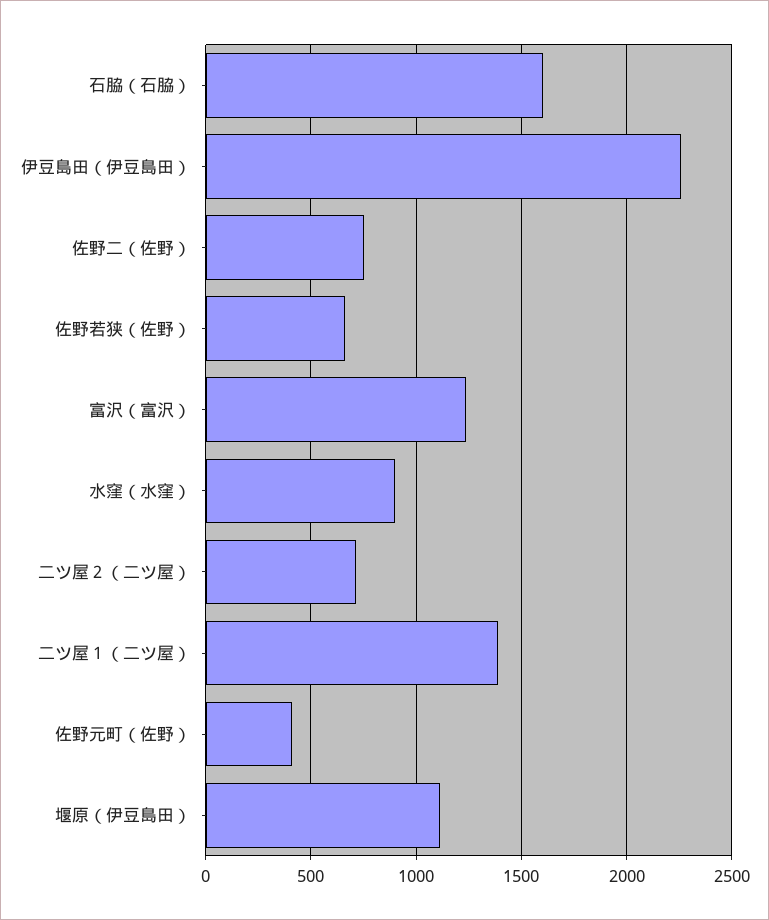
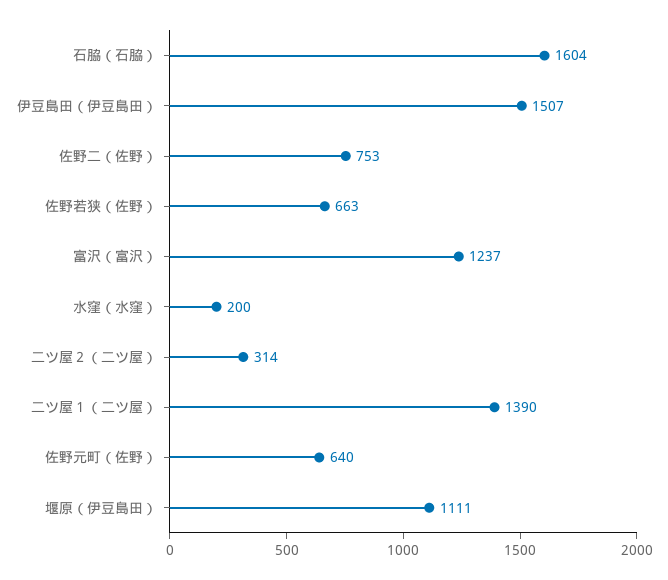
  {
    "石脇（石脇）": 1604,
-   "伊豆島田（伊豆島田）": 2250,
+   "伊豆島田（伊豆島田）": 1507,
    "佐野二（佐野）": 753,
    "佐野若狭（佐野）": 663,
    "富沢（富沢）": 1237,
-   "水窪（水窪）": 900,
+   "水窪（水窪）": 200,
-   "二ツ屋２（二ツ屋）": 700,
+   "二ツ屋２（二ツ屋）": 314,
    "二ツ屋１（二ツ屋）": 1390,
-   "佐野元町（佐野）": 400,
+   "佐野元町（佐野）": 640,
    "堰原（伊豆島田）": 1111
  }

